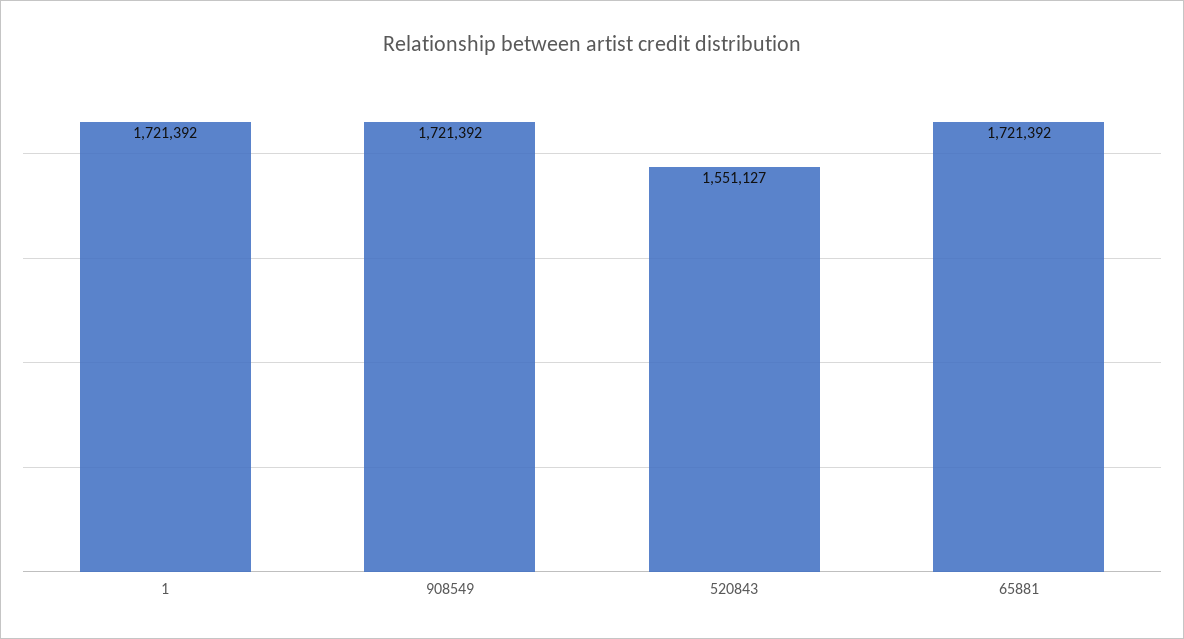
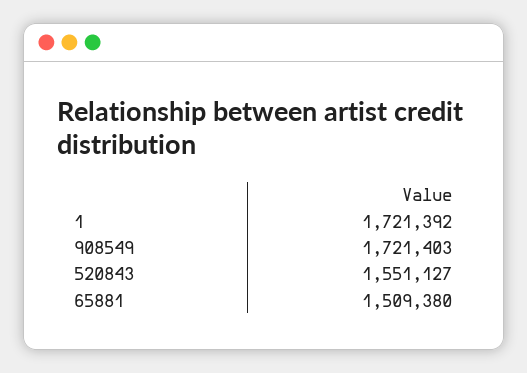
  {
    "1": 1721392,
-   "908549": 1721392,
+   "908549": 1721403,
    "520843": 1551127,
-   "65881": 1721392
+   "65881": 1509380
  }

